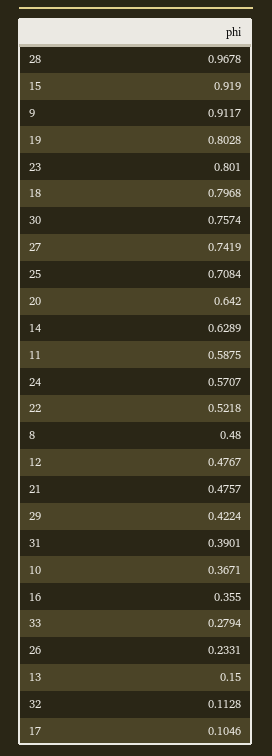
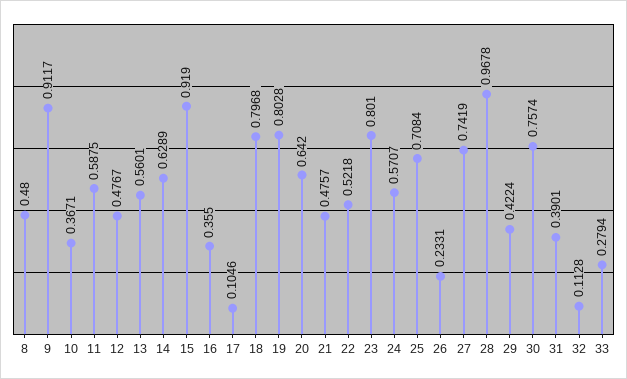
  {
    "28": 0.9678,
    "15": 0.919,
    "9": 0.9117,
    "19": 0.8028,
    "23": 0.801,
    "18": 0.7968,
    "30": 0.7574,
    "27": 0.7419,
    "25": 0.7084,
    "20": 0.642,
    "14": 0.6289,
    "11": 0.5875,
    "24": 0.5707,
    "22": 0.5218,
    "8": 0.48,
    "12": 0.4767,
    "21": 0.4757,
    "29": 0.4224,
    "31": 0.3901,
    "10": 0.3671,
    "16": 0.355,
    "33": 0.2794,
    "26": 0.2331,
-   "13": 0.15,
+   "13": 0.5601,
    "32": 0.1128,
    "17": 0.1046
  }

